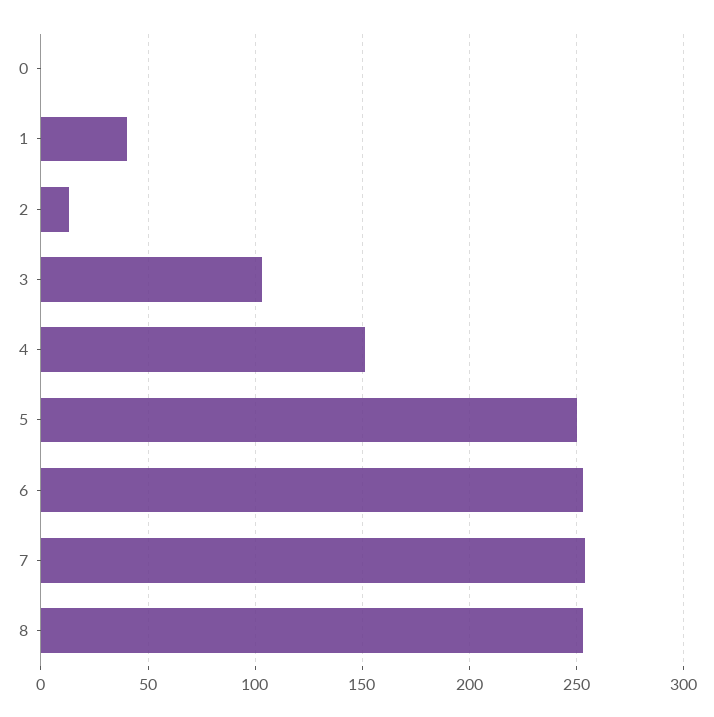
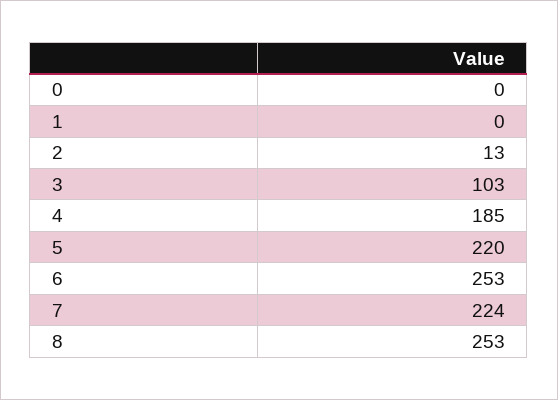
  {
    "0": 0,
-   "1": 40,
+   "1": 0,
    "2": 13,
    "3": 103,
-   "4": 150,
+   "4": 185,
-   "5": 250,
+   "5": 220,
    "6": 253,
-   "7": 255,
+   "7": 224,
    "8": 253
  }

